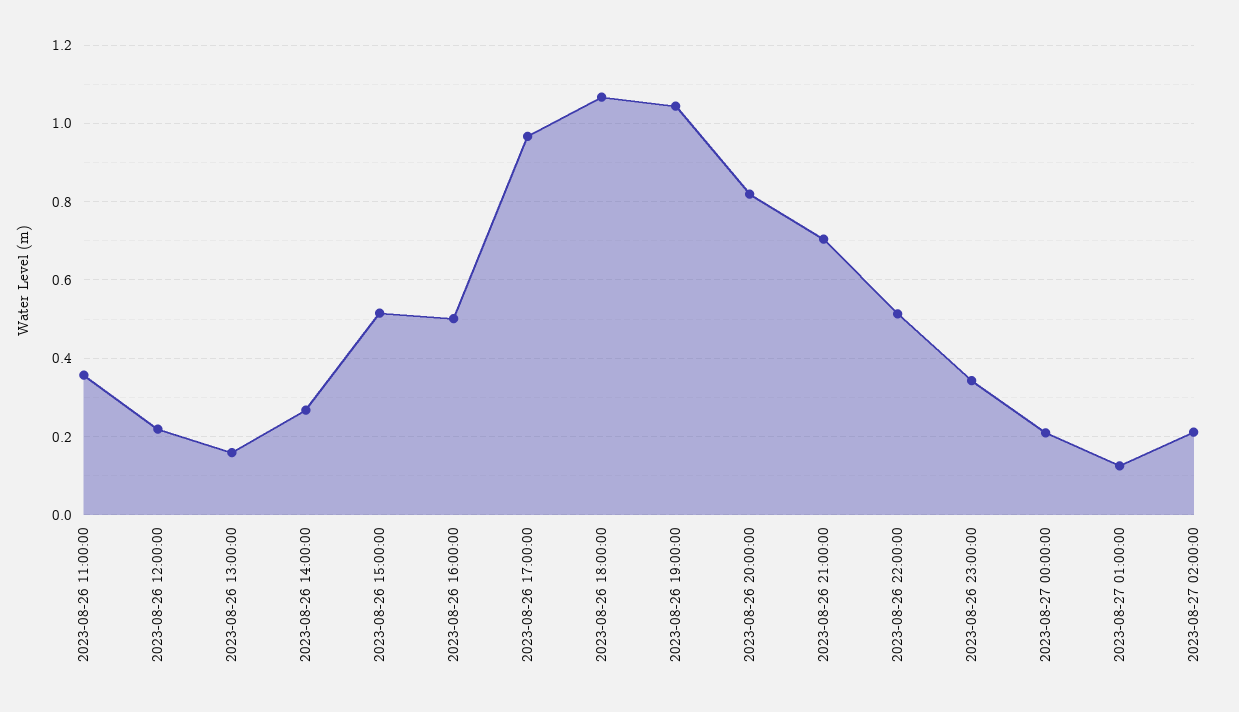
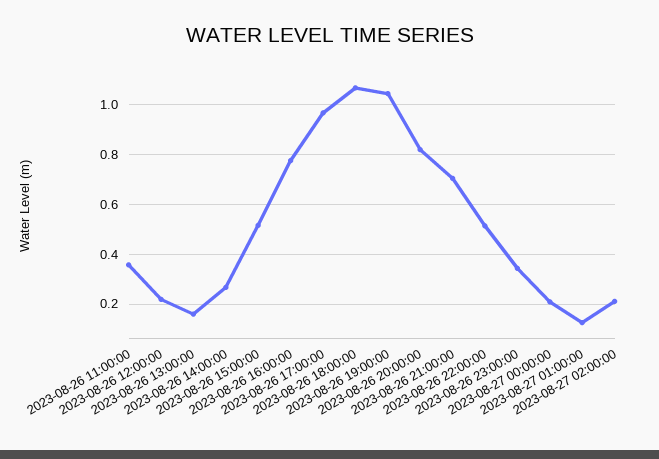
  {
    "2023-08-26 11:00:00": 0.36,
    "2023-08-26 12:00:00": 0.22,
    "2023-08-26 13:00:00": 0.16,
    "2023-08-26 14:00:00": 0.26,
    "2023-08-26 15:00:00": 0.52,
-   "2023-08-26 16:00:00": 0.5,
+   "2023-08-26 16:00:00": 0.775,
    "2023-08-26 17:00:00": 0.96,
    "2023-08-26 18:00:00": 1.06,
    "2023-08-26 19:00:00": 1.04,
    "2023-08-26 20:00:00": 0.82,
    "2023-08-26 21:00:00": 0.7,
    "2023-08-26 22:00:00": 0.52,
    "2023-08-26 23:00:00": 0.34,
    "2023-08-27 00:00:00": 0.2,
    "2023-08-27 01:00:00": 0.12,
    "2023-08-27 02:00:00": 0.22
  }

